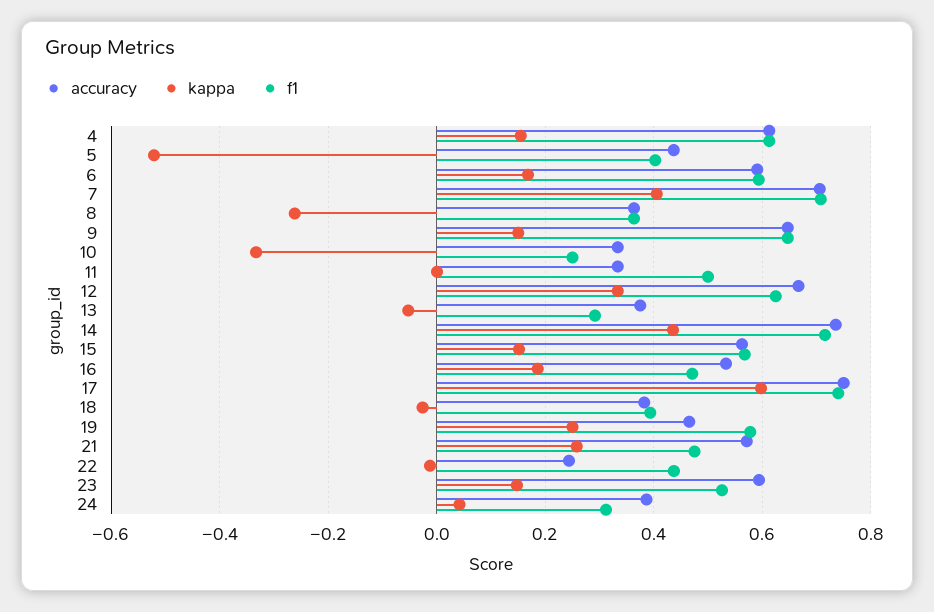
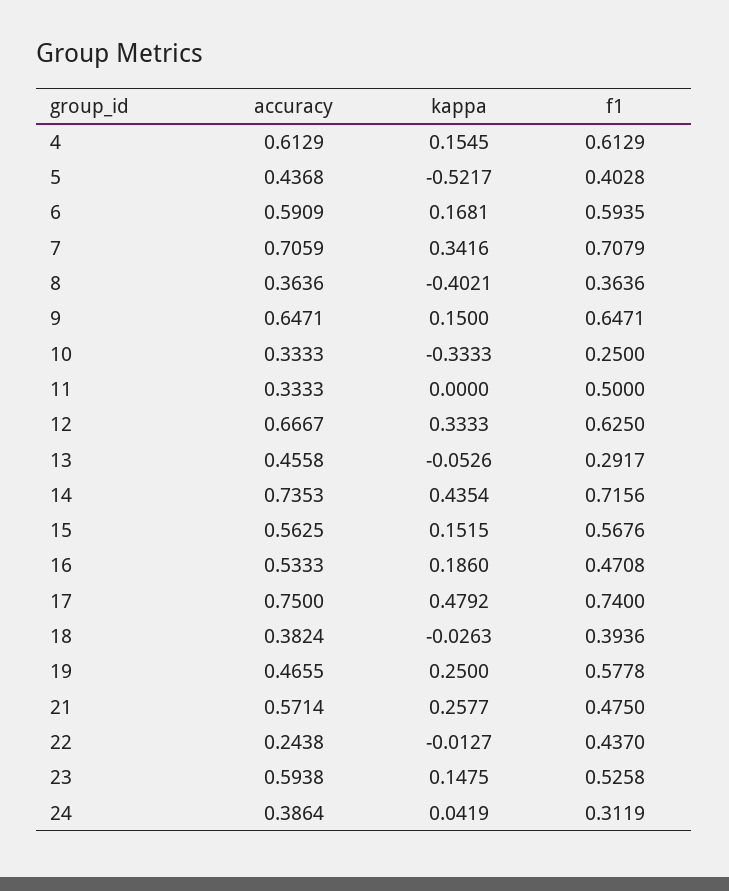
  {
    "accuracy": {
      "4": 0.6129,
      "5": 0.4368,
      "6": 0.5909,
      "7": 0.7059,
      "8": 0.3636,
      "9": 0.6471,
      "10": 0.3333,
      "11": 0.3333,
      "12": 0.6667,
-     "13": 0.38,
+     "13": 0.4558,
      "14": 0.7353,
      "15": 0.5625,
      "16": 0.5333,
      "17": 0.75,
      "18": 0.3824,
      "19": 0.4655,
      "21": 0.5714,
      "22": 0.2438,
      "23": 0.5938,
      "24": 0.3864
    },
    "kappa": {
      "4": 0.1545,
      "5": -0.5217,
      "6": 0.1681,
-     "7": 0.4,
+     "7": 0.3416,
-     "8": -0.26,
+     "8": -0.4021,
      "9": 0.15,
      "10": -0.3333,
      "11": 0,
      "12": 0.3333,
      "13": -0.0526,
      "14": 0.4354,
      "15": 0.1515,
      "16": 0.186,
-     "17": 0.6,
+     "17": 0.4792,
      "18": -0.0263,
      "19": 0.25,
      "21": 0.2577,
      "22": -0.0127,
      "23": 0.1475,
      "24": 0.0419
    },
    "f1": {
      "4": 0.6129,
      "5": 0.4028,
      "6": 0.5935,
      "7": 0.7079,
      "8": 0.3636,
      "9": 0.6471,
      "10": 0.25,
      "11": 0.5,
      "12": 0.625,
      "13": 0.2917,
      "14": 0.7156,
      "15": 0.5676,
      "16": 0.4708,
      "17": 0.74,
      "18": 0.3936,
      "19": 0.5778,
      "21": 0.475,
      "22": 0.437,
      "23": 0.5258,
      "24": 0.3119
    }
  }

